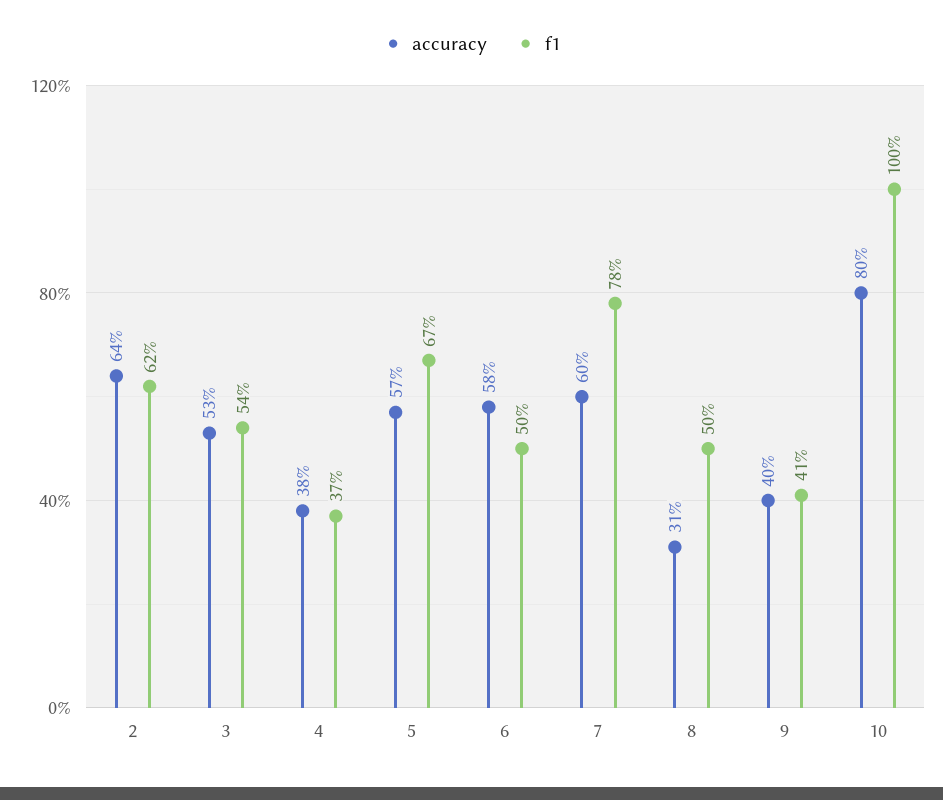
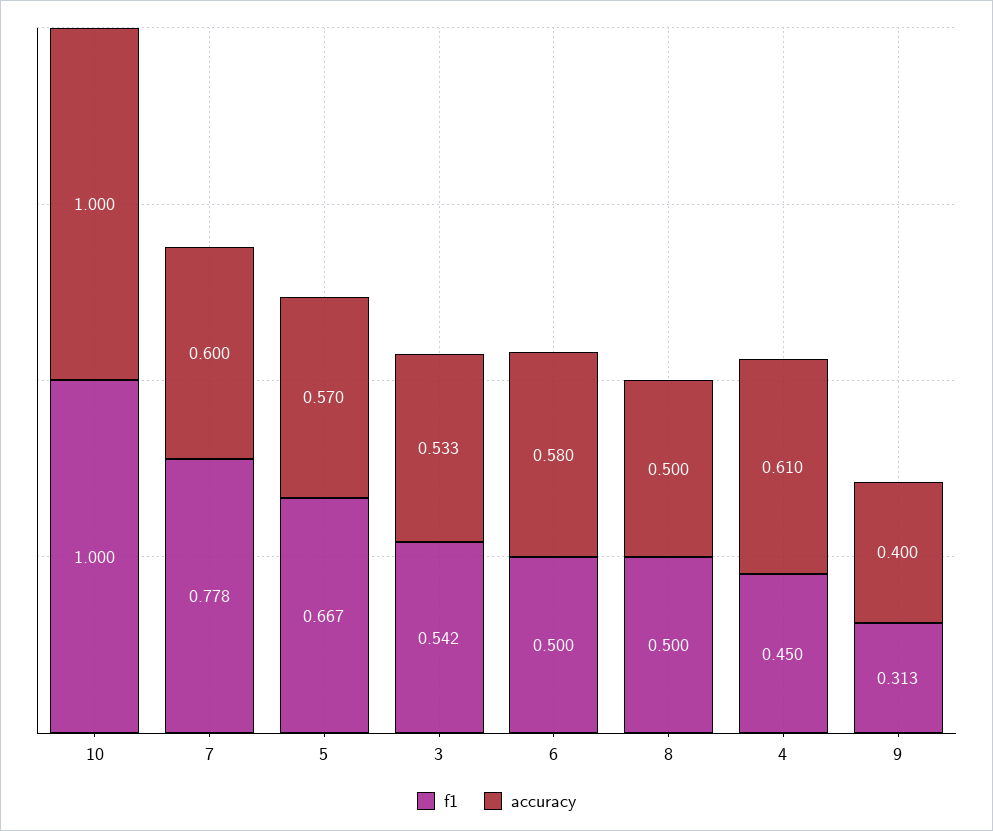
  {
    "accuracy": {
-     "2": 0.64,
      "3": 0.533,
-     "4": 0.38,
+     "4": 0.61,
      "5": 0.57,
      "6": 0.58,
      "7": 0.6,
-     "8": 0.31,
+     "8": 0.5,
      "9": 0.4,
-     "10": 0.8
+     "10": 1
    },
    "f1": {
-     "2": 0.62,
      "3": 0.542,
-     "4": 0.37,
+     "4": 0.45,
      "5": 0.667,
      "6": 0.5,
      "7": 0.778,
      "8": 0.5,
-     "9": 0.41,
+     "9": 0.313,
      "10": 1
    }
  }

